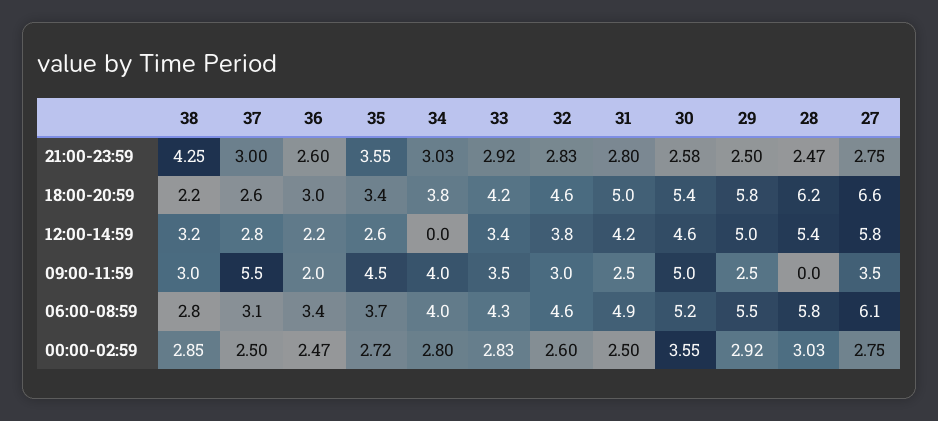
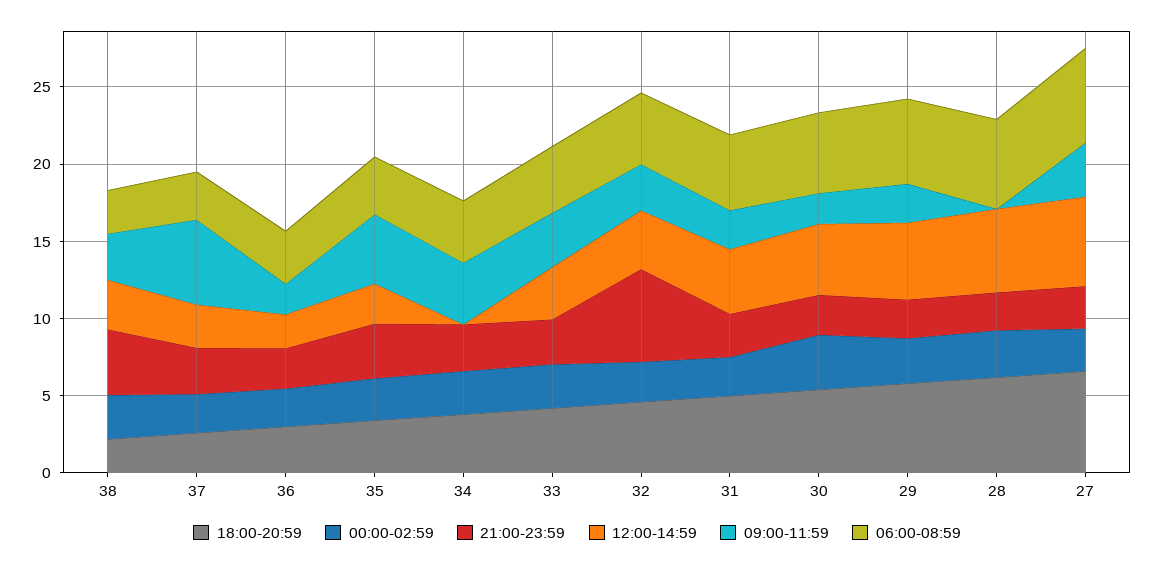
  {
    "21:00-23:59": {
      "38": 4.25,
      "37": 3,
      "36": 2.6,
      "35": 3.55,
      "34": 3.03,
      "33": 2.92,
-     "32": 2.83,
+     "32": 6,
      "31": 2.8,
      "30": 2.58,
      "29": 2.5,
      "28": 2.47,
      "27": 2.75
    },
    "18:00-20:59": {
      "38": 2.2,
      "37": 2.6,
      "36": 3,
      "35": 3.4,
      "34": 3.8,
      "33": 4.2,
      "32": 4.6,
      "31": 5,
      "30": 5.4,
      "29": 5.8,
      "28": 6.2,
      "27": 6.6
    },
    "12:00-14:59": {
      "38": 3.2,
      "37": 2.8,
      "36": 2.2,
      "35": 2.6,
      "34": 0,
      "33": 3.4,
      "32": 3.8,
      "31": 4.2,
      "30": 4.6,
      "29": 5,
      "28": 5.4,
      "27": 5.8
    },
    "09:00-11:59": {
      "38": 3,
      "37": 5.5,
      "36": 2,
      "35": 4.5,
      "34": 4,
      "33": 3.5,
      "32": 3,
      "31": 2.5,
-     "30": 5,
+     "30": 2,
      "29": 2.5,
      "28": 0,
      "27": 3.5
    },
    "06:00-08:59": {
      "38": 2.8,
      "37": 3.1,
      "36": 3.4,
      "35": 3.7,
      "34": 4,
      "33": 4.3,
      "32": 4.6,
      "31": 4.9,
      "30": 5.2,
      "29": 5.5,
      "28": 5.8,
      "27": 6.1
    },
    "00:00-02:59": {
      "38": 2.85,
      "37": 2.5,
      "36": 2.47,
      "35": 2.72,
      "34": 2.8,
      "33": 2.83,
      "32": 2.6,
      "31": 2.5,
      "30": 3.55,
      "29": 2.92,
      "28": 3.03,
      "27": 2.75
    }
  }

